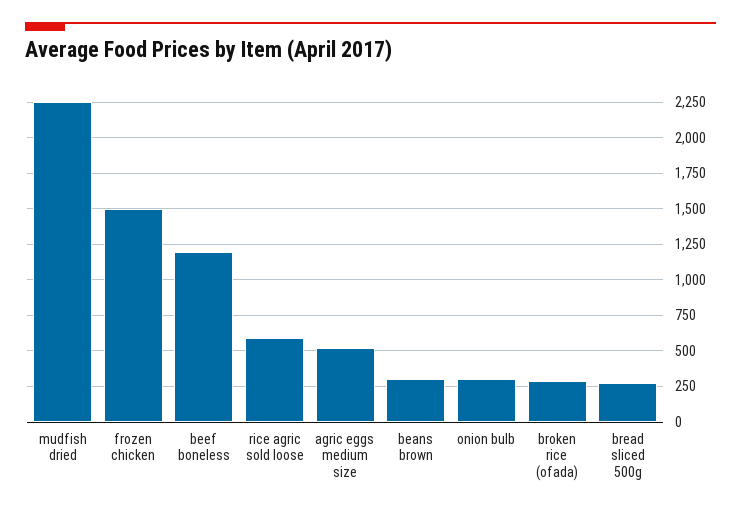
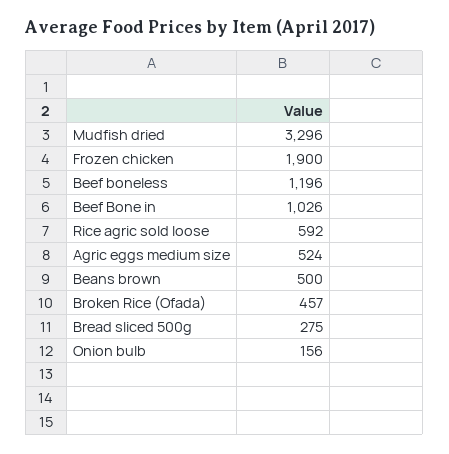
  {
-   "mudfish dried": 2250,
+   "mudfish dried": 3296,
-   "frozen chicken": 1500,
+   "frozen chicken": 1900,
    "beef boneless": 1196,
    "rice agric sold loose": 592,
    "agric eggs medium size": 524,
-   "beans brown": 300,
+   "beans brown": 500,
-   "onion bulb": 300,
+   "onion bulb": 156,
-   "broken rice (ofada)": 300,
+   "broken rice (ofada)": 457,
-   "bread sliced 500g": 275
+   "bread sliced 500g": 275,
+   "Beef Bone in": 1026
  }

